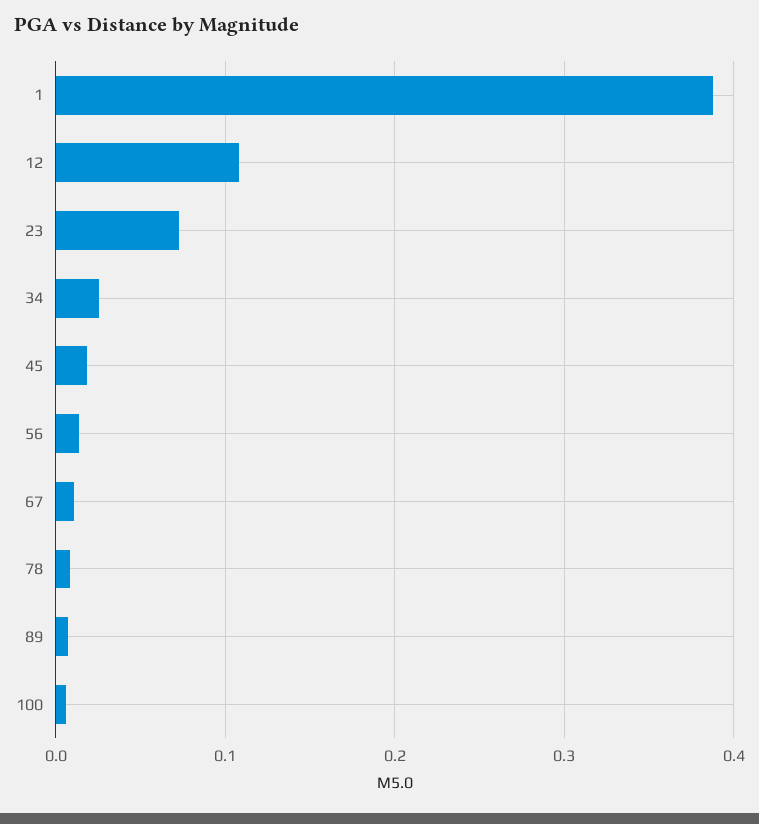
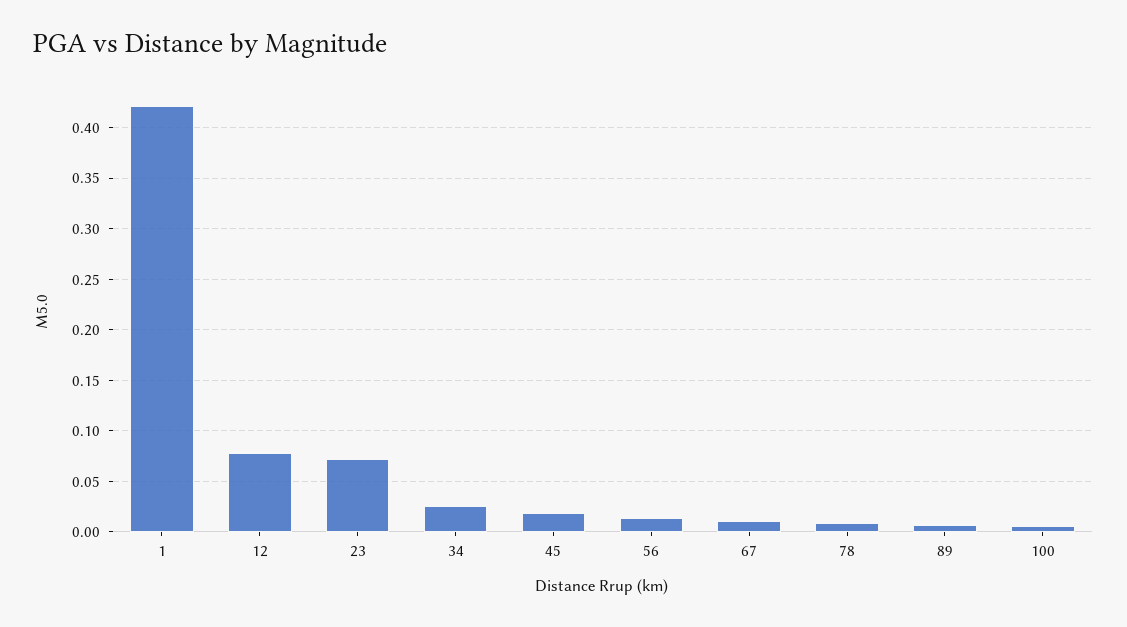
  {
-   "1": 0.39,
+   "1": 0.42,
-   "12": 0.11,
+   "12": 0.08,
    "23": 0.07,
    "34": 0.03,
    "45": 0.02,
    "56": 0.01,
    "67": 0.01,
    "78": 0.01,
    "89": 0.01,
    "100": 0.01
  }

